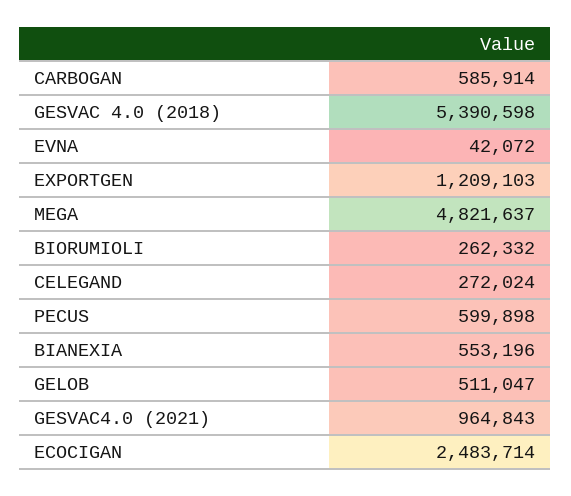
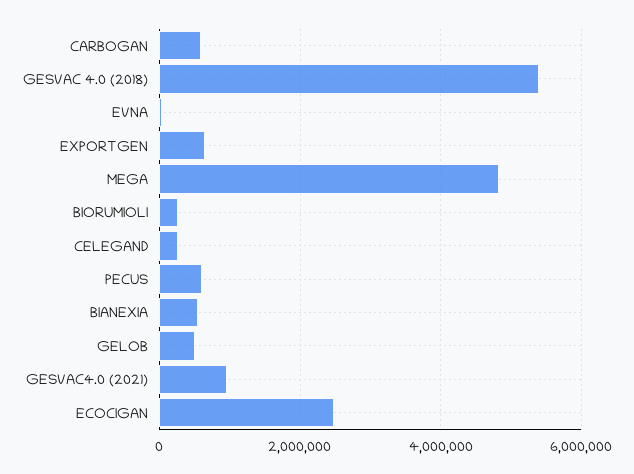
  {
    "CARBOGAN": 585914,
    "GESVAC 4.0 (2018)": 5390598,
    "EVNA": 42072,
-   "EXPORTGEN": 1209103,
+   "EXPORTGEN": 600000,
    "MEGA": 4821637,
    "BIORUMIOLI": 262332,
    "CELEGAND": 272024,
    "PECUS": 599898,
    "BIANEXIA": 553196,
    "GELOB": 511047,
    "GESVAC4.0 (2021)": 964843,
    "ECOCIGAN": 2483714
  }

